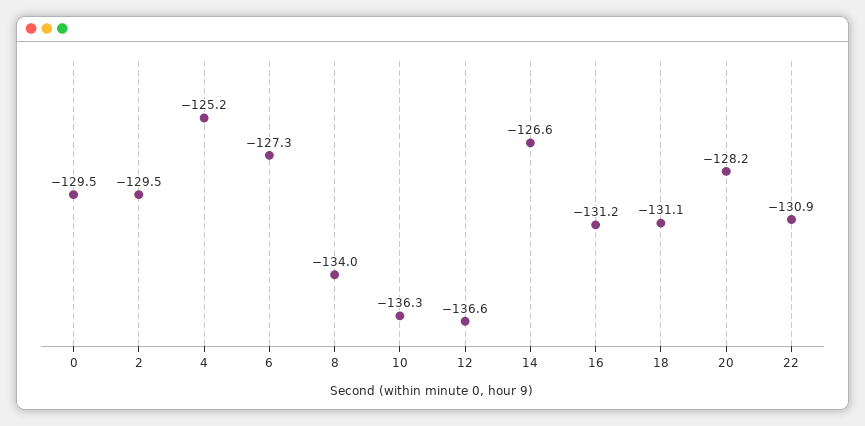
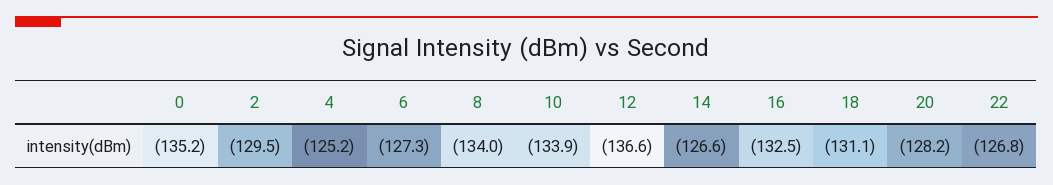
  {
-   "0": -129.5,
+   "0": -135.2,
    "2": -129.5,
    "4": -125.2,
    "6": -127.3,
    "8": -134,
-   "10": -136.3,
+   "10": -133.9,
    "12": -136.6,
    "14": -126.6,
-   "16": -131.2,
+   "16": -132.5,
    "18": -131.1,
    "20": -128.2,
-   "22": -130.9
+   "22": -126.8
  }

